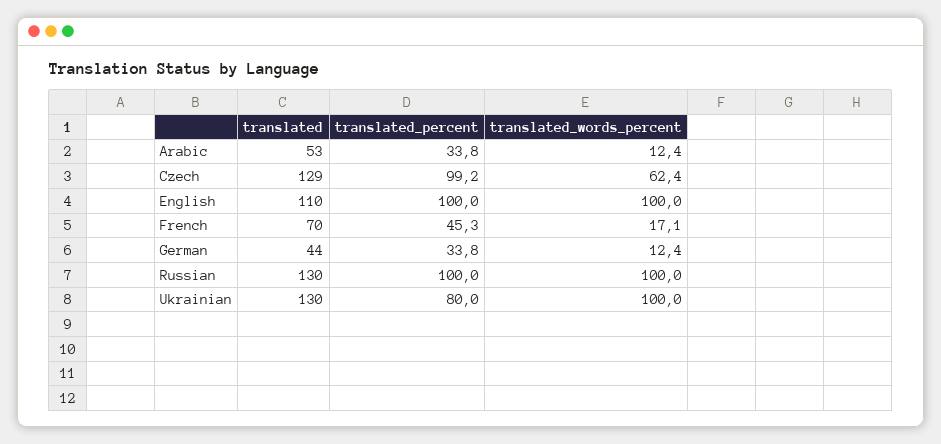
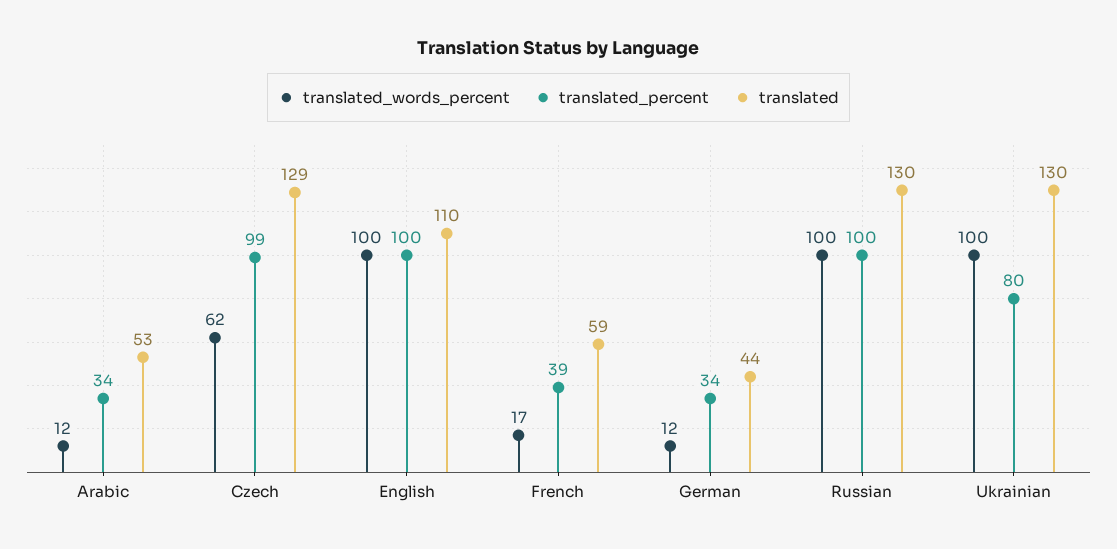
  {
    "translated": {
      "Arabic": 53,
      "Czech": 129,
      "English": 110,
-     "French": 70,
+     "French": 59,
      "German": 44,
      "Russian": 130,
      "Ukrainian": 130
    },
    "translated_percent": {
      "Arabic": 33.8,
      "Czech": 99.2,
      "English": 100,
-     "French": 45.3,
+     "French": 39,
      "German": 33.8,
      "Russian": 100,
      "Ukrainian": 80
    },
    "translated_words_percent": {
      "Arabic": 12.4,
      "Czech": 62.4,
      "English": 100,
      "French": 17.1,
      "German": 12.4,
      "Russian": 100,
      "Ukrainian": 100
    }
  }

